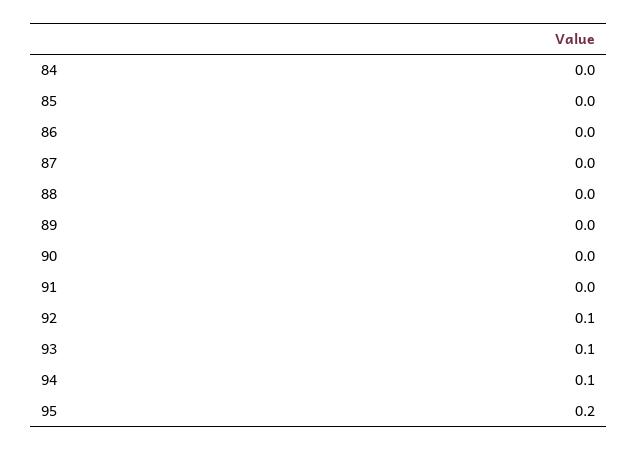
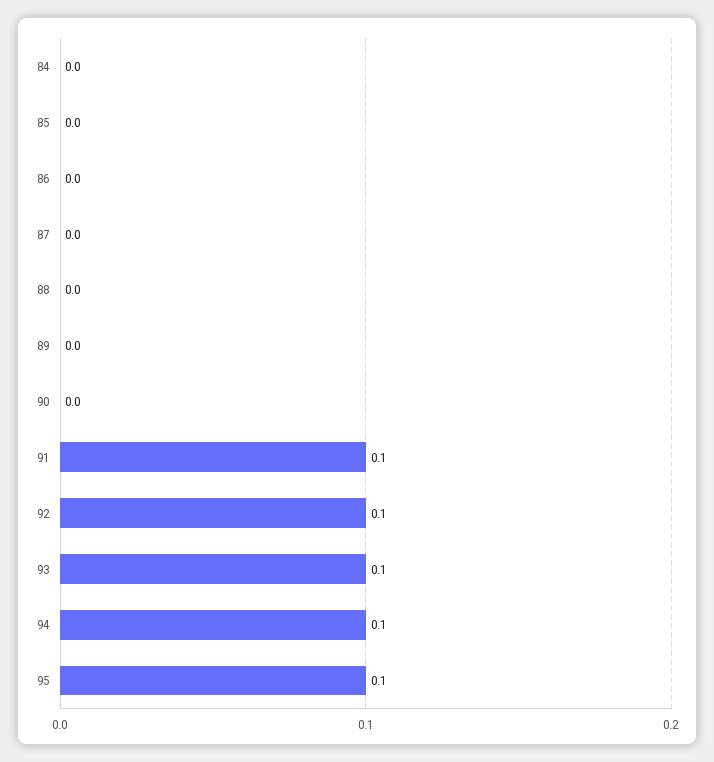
  {
    "84": 0,
    "85": 0,
    "86": 0,
    "87": 0,
    "88": 0,
    "89": 0,
    "90": 0,
-   "91": 0,
+   "91": 0.1,
    "92": 0.1,
    "93": 0.1,
    "94": 0.1,
-   "95": 0.2
+   "95": 0.1
  }

